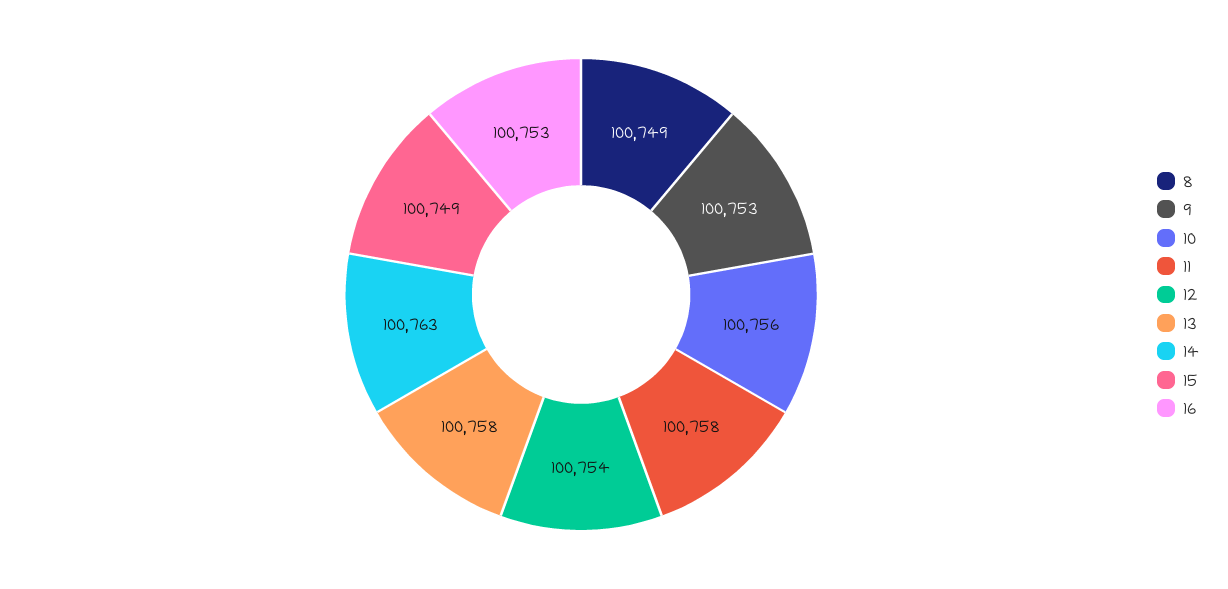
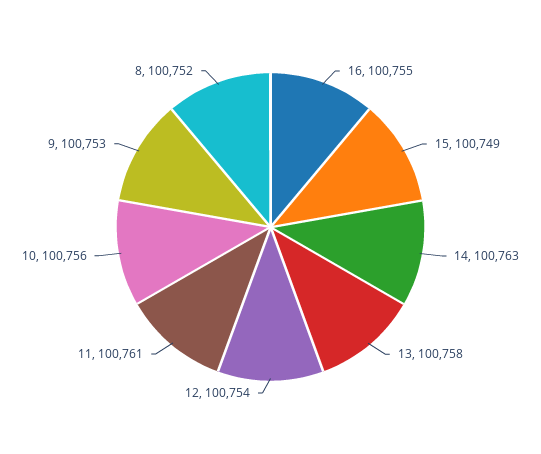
  {
-   "8": 100749,
+   "8": 100752,
    "9": 100753,
    "10": 100756,
-   "11": 100758,
+   "11": 100761,
    "12": 100754,
    "13": 100758,
    "14": 100763,
    "15": 100749,
-   "16": 100753
+   "16": 100755
  }

